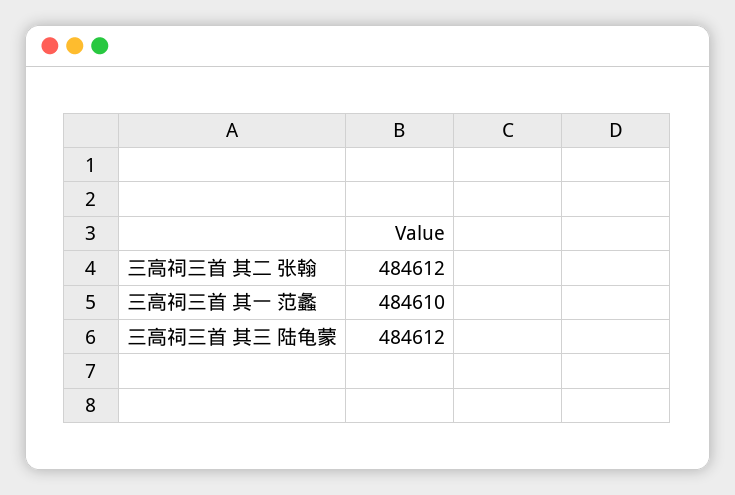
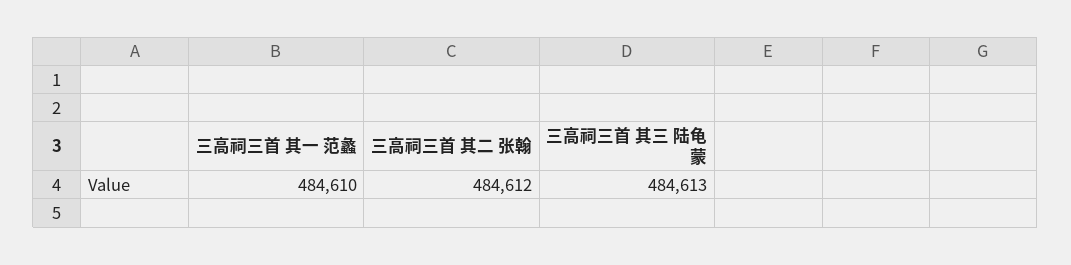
  {
    "三高祠三首 其二 张翰": 484612,
    "三高祠三首 其一 范蠡": 484610,
-   "三高祠三首 其三 陆龟蒙": 484612
+   "三高祠三首 其三 陆龟蒙": 484613
  }

